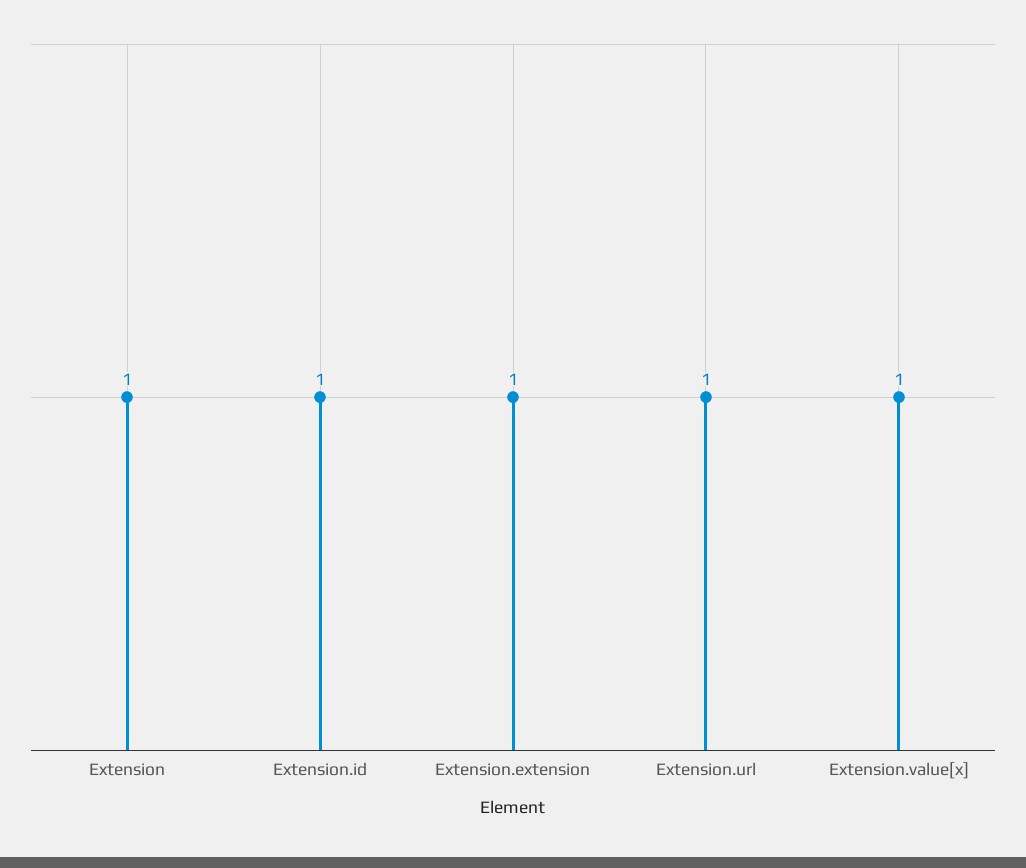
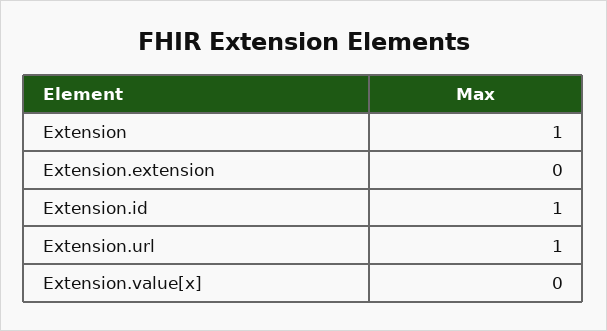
  {
    "Extension": 1,
    "Extension.id": 1,
-   "Extension.extension": 1,
+   "Extension.extension": 0,
    "Extension.url": 1,
-   "Extension.value[x]": 1
+   "Extension.value[x]": 0
  }

